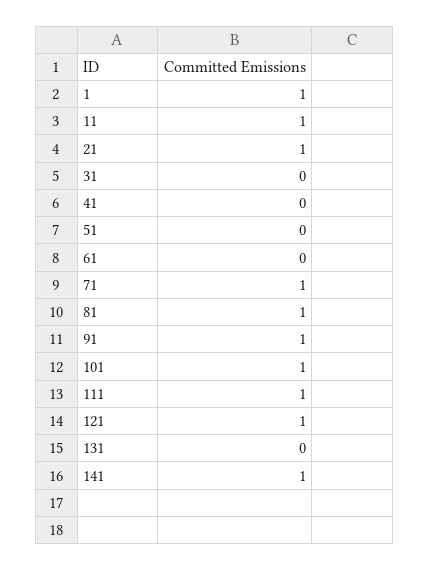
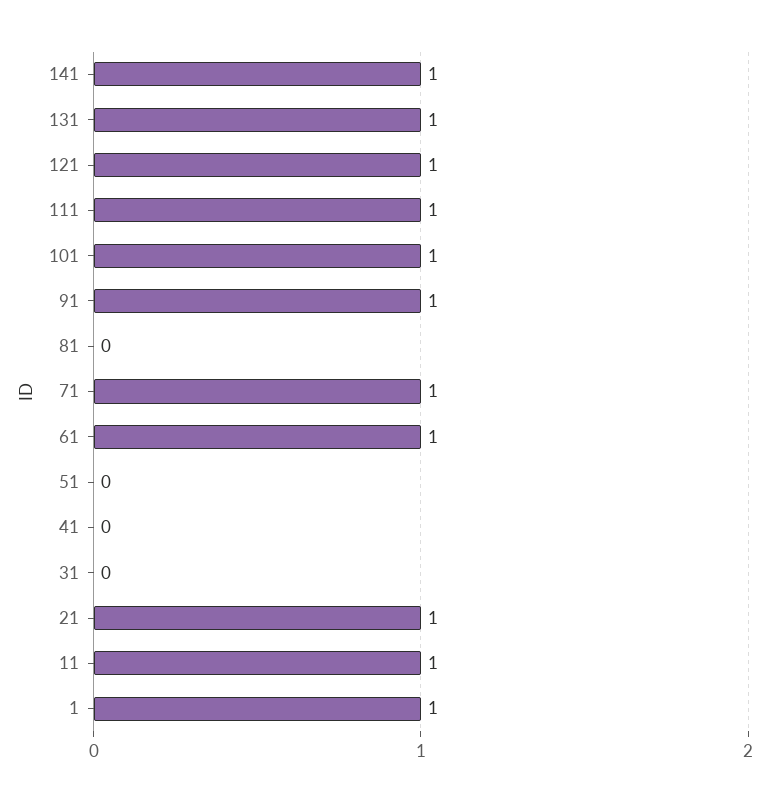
  {
    "1": 1,
    "11": 1,
    "21": 1,
    "31": 0,
    "41": 0,
    "51": 0,
-   "61": 0,
+   "61": 1,
    "71": 1,
-   "81": 1,
+   "81": 0,
    "91": 1,
    "101": 1,
    "111": 1,
    "121": 1,
-   "131": 0,
+   "131": 1,
    "141": 1
  }

